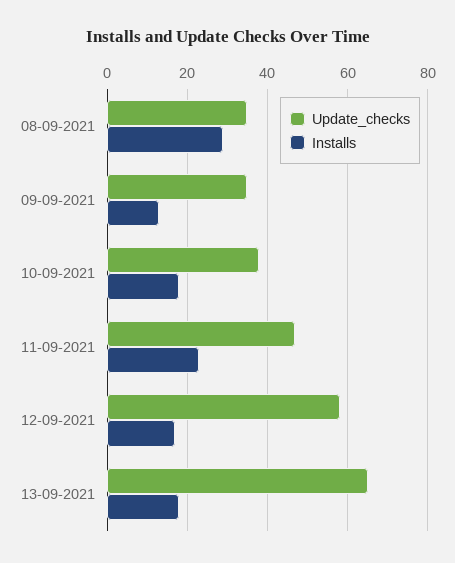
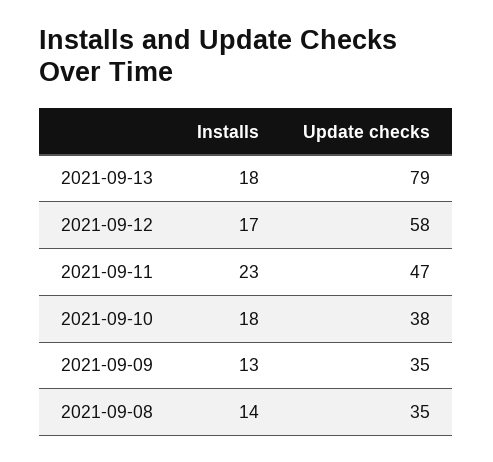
  {
    "Update_checks": {
      "08-09-2021": 35,
      "09-09-2021": 35,
      "10-09-2021": 38,
      "11-09-2021": 47,
      "12-09-2021": 58,
-     "13-09-2021": 65
+     "13-09-2021": 79
    },
    "Installs": {
-     "08-09-2021": 30,
+     "08-09-2021": 14,
      "09-09-2021": 13,
      "10-09-2021": 18,
      "11-09-2021": 23,
      "12-09-2021": 17,
      "13-09-2021": 18
    }
  }

